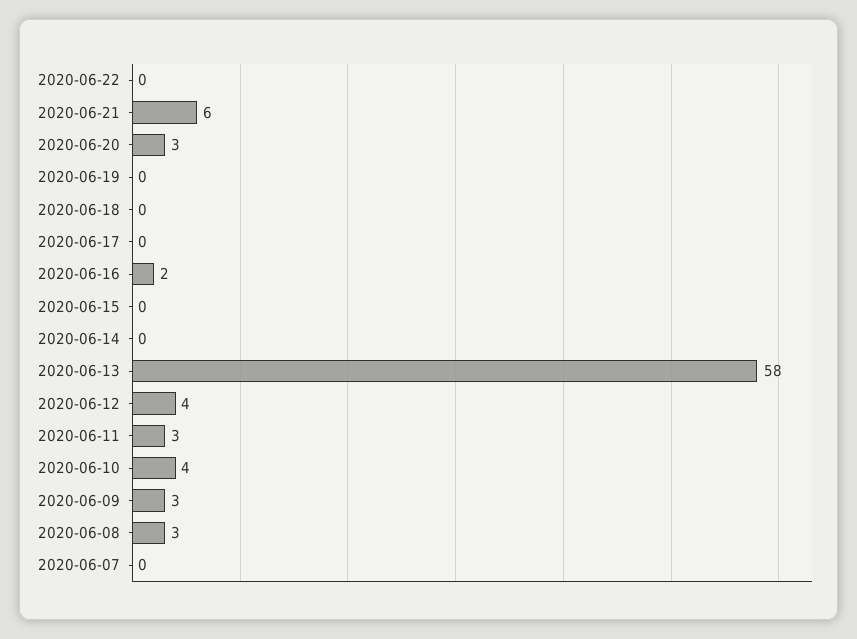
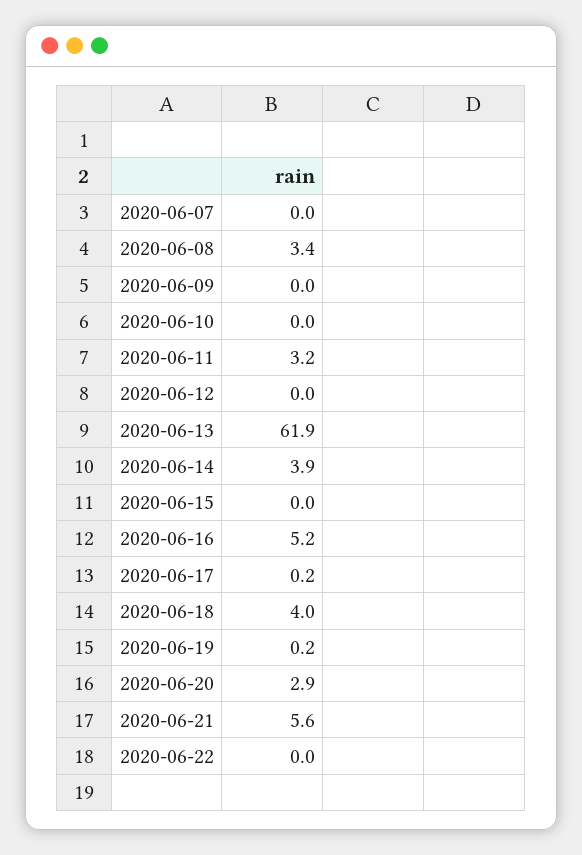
  {
    "2020-06-22": 0,
    "2020-06-21": 5.6,
    "2020-06-20": 2.9,
    "2020-06-19": 0.2,
-   "2020-06-18": 0,
+   "2020-06-18": 4,
    "2020-06-17": 0.2,
-   "2020-06-16": 2,
+   "2020-06-16": 5.2,
    "2020-06-15": 0,
-   "2020-06-14": 0,
+   "2020-06-14": 3.9,
-   "2020-06-13": 58,
+   "2020-06-13": 61.9,
-   "2020-06-12": 4,
+   "2020-06-12": 0,
    "2020-06-11": 3.2,
-   "2020-06-10": 4,
+   "2020-06-10": 0,
-   "2020-06-09": 3,
+   "2020-06-09": 0,
    "2020-06-08": 3.4,
    "2020-06-07": 0
  }

